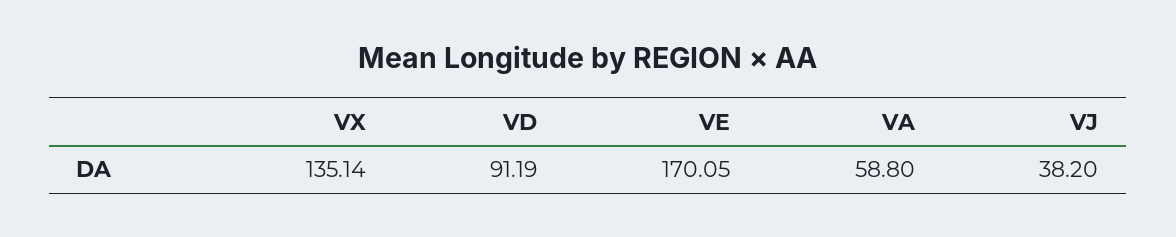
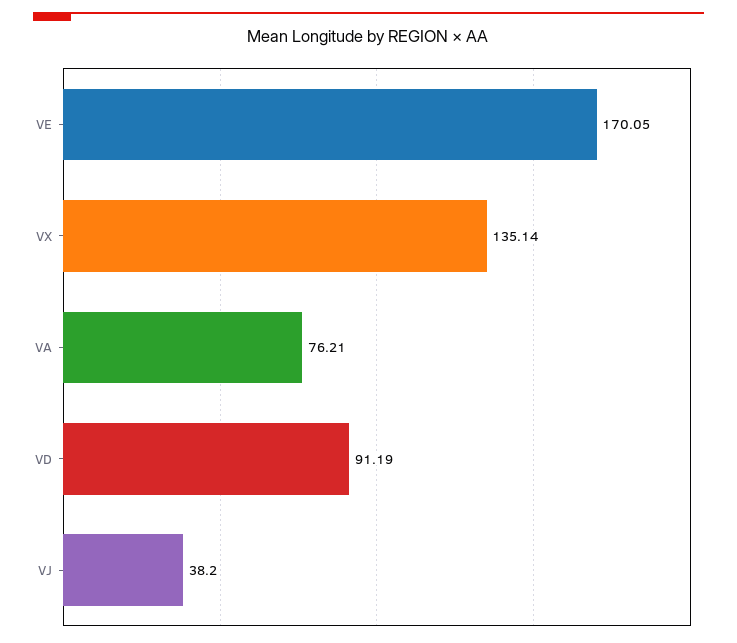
  {
    "VX": 135.14,
    "VD": 91.19,
    "VE": 170.05,
-   "VA": 58.8,
+   "VA": 76.21,
    "VJ": 38.2
  }

